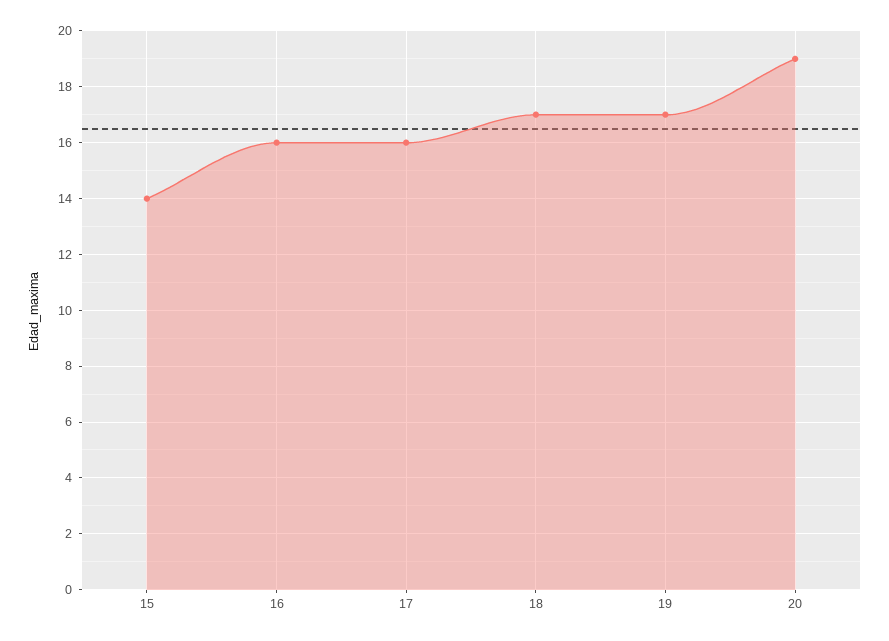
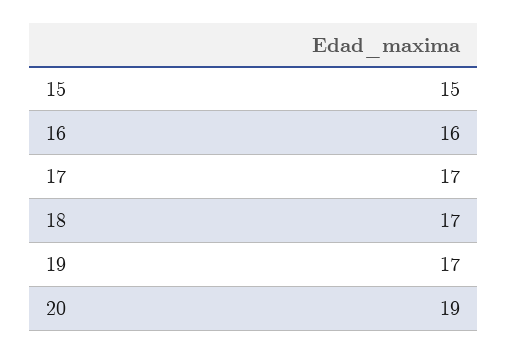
  {
-   "15": 14,
+   "15": 15,
    "16": 16,
-   "17": 16,
+   "17": 17,
    "18": 17,
    "19": 17,
    "20": 19
  }

